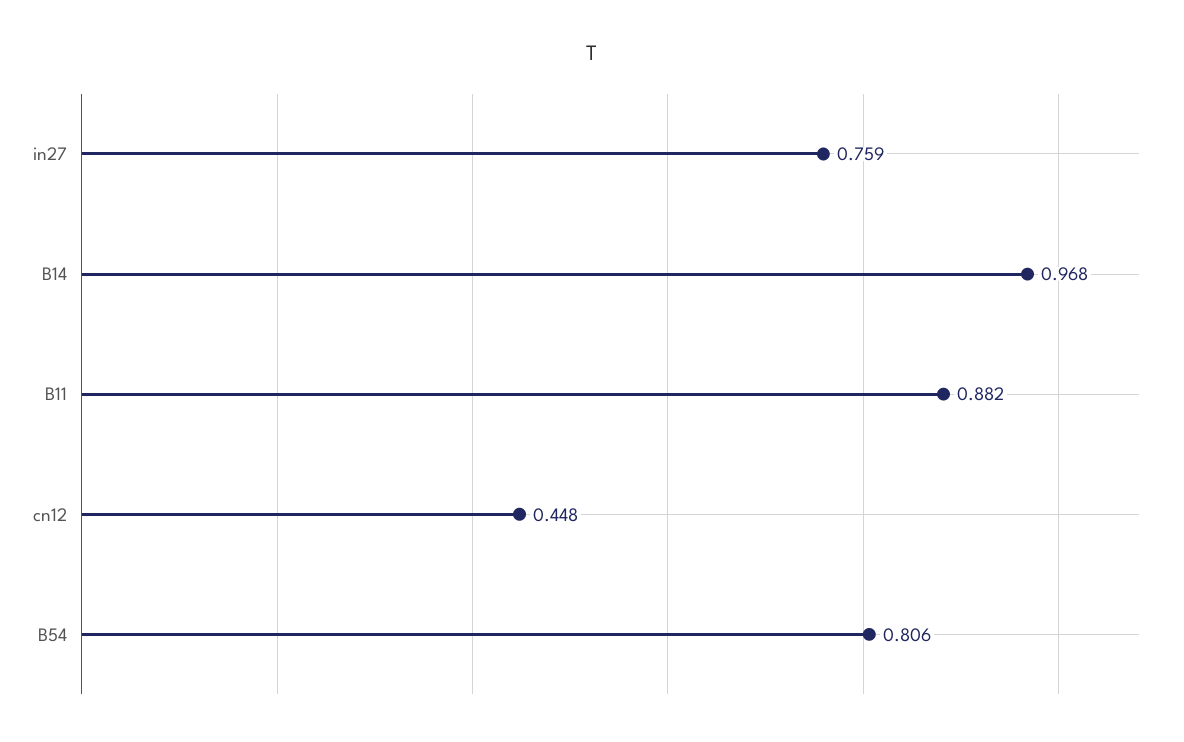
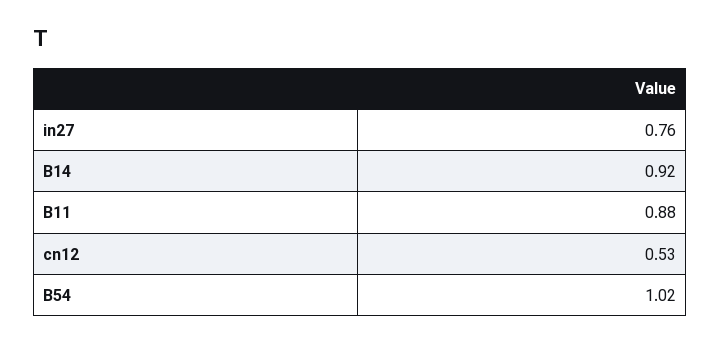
  {
    "in27": 0.759,
-   "B14": 0.968,
+   "B14": 0.92,
    "B11": 0.882,
-   "cn12": 0.448,
+   "cn12": 0.53,
-   "B54": 0.806
+   "B54": 1.02
  }

